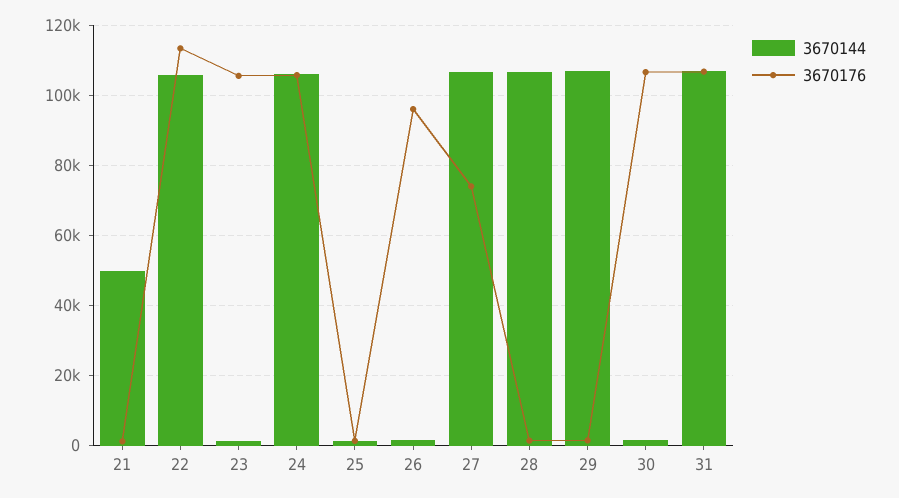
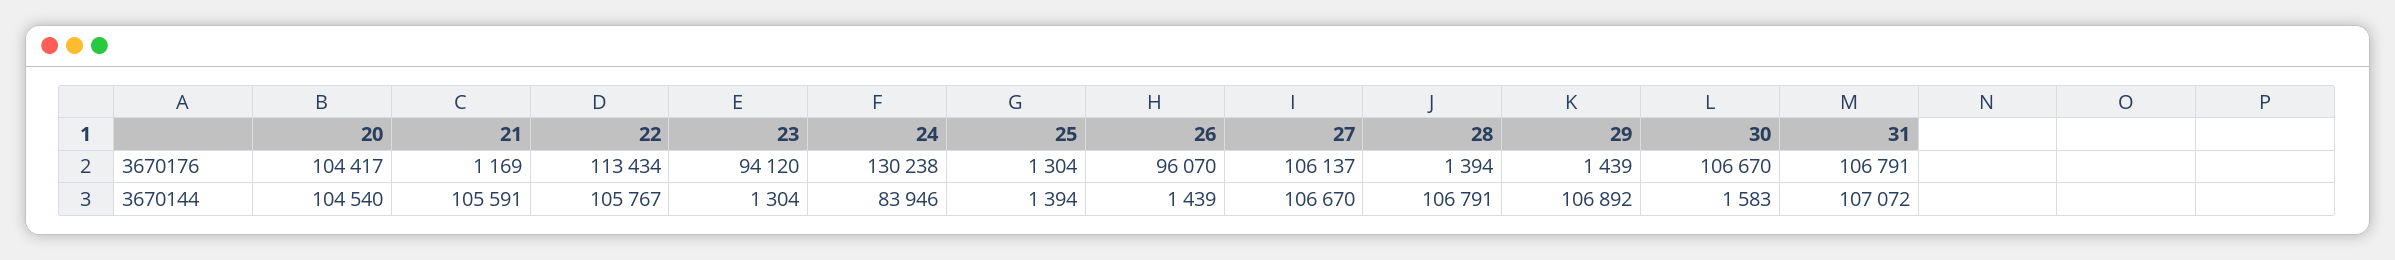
  {
    "3670144": {
-     "21": 50000,
+     "21": 105591,
      "22": 105767,
      "23": 1304,
-     "24": 106000,
+     "24": 83946,
      "25": 1394,
      "26": 1439,
      "27": 106670,
      "28": 106791,
      "29": 106892,
      "30": 1583,
-     "31": 107072
+     "31": 107072,
+     "20": 104540
    },
    "3670176": {
      "21": 1169,
      "22": 113434,
-     "23": 106000,
+     "23": 94120,
-     "24": 106000,
+     "24": 130238,
      "25": 1304,
      "26": 96070,
-     "27": 74000,
+     "27": 106137,
      "28": 1394,
      "29": 1439,
      "30": 106670,
-     "31": 106791
+     "31": 106791,
+     "20": 104417
    }
  }

